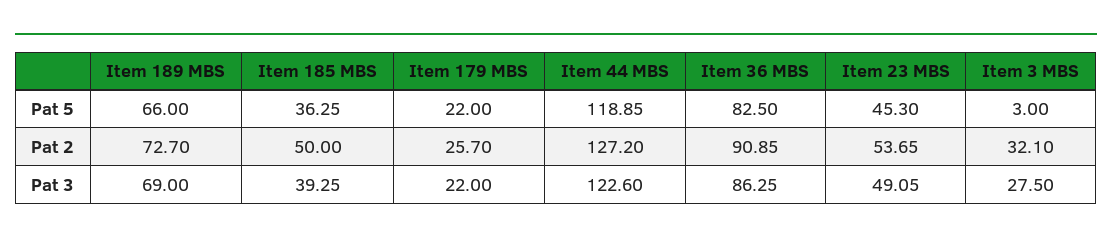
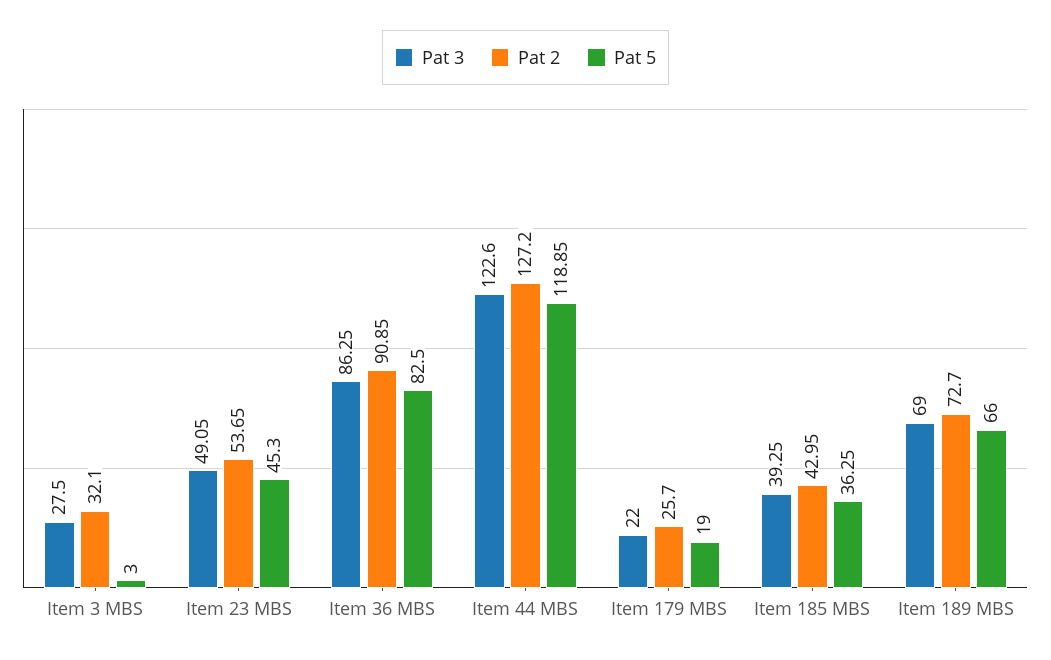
  {
    "Pat 5": {
      "Item 189 MBS": 66,
      "Item 185 MBS": 36.25,
-     "Item 179 MBS": 22,
+     "Item 179 MBS": 19,
      "Item 44 MBS": 118.85,
      "Item 36 MBS": 82.5,
      "Item 23 MBS": 45.3,
      "Item 3 MBS": 3
    },
    "Pat 2": {
      "Item 189 MBS": 72.7,
-     "Item 185 MBS": 50,
+     "Item 185 MBS": 42.95,
      "Item 179 MBS": 25.7,
      "Item 44 MBS": 127.2,
      "Item 36 MBS": 90.85,
      "Item 23 MBS": 53.65,
      "Item 3 MBS": 32.1
    },
    "Pat 3": {
      "Item 189 MBS": 69,
      "Item 185 MBS": 39.25,
      "Item 179 MBS": 22,
      "Item 44 MBS": 122.6,
      "Item 36 MBS": 86.25,
      "Item 23 MBS": 49.05,
      "Item 3 MBS": 27.5
    }
  }

